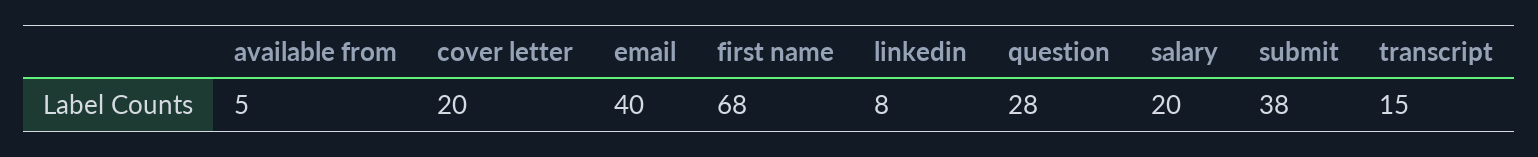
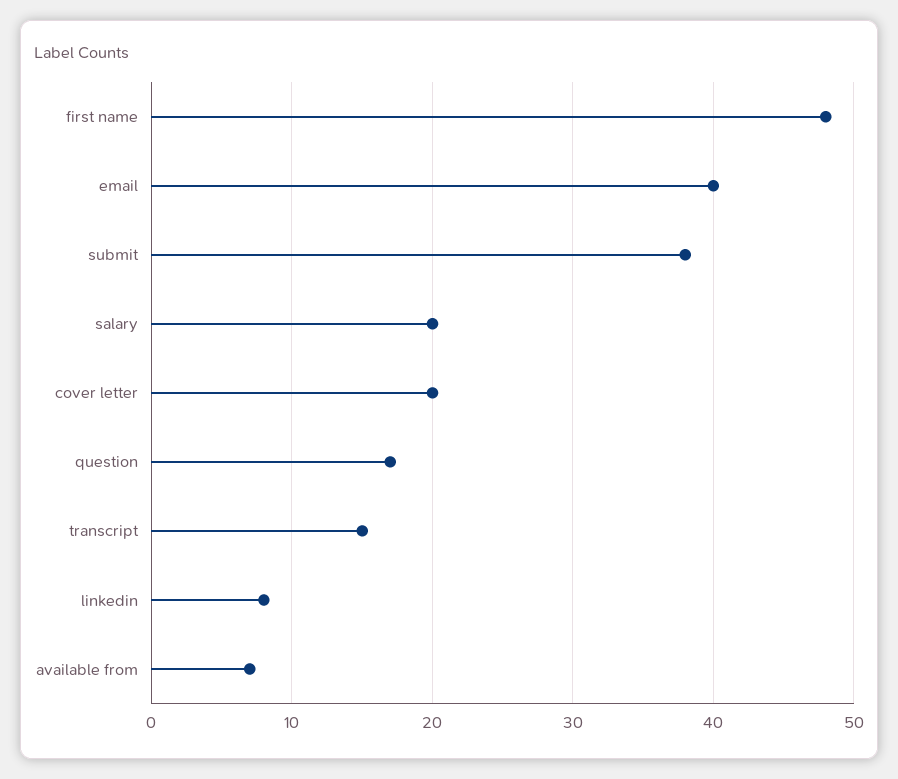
  {
-   "available from": 5,
+   "available from": 7,
    "cover letter": 20,
    "email": 40,
-   "first name": 68,
+   "first name": 48,
    "linkedin": 8,
-   "question": 28,
+   "question": 17,
    "salary": 20,
    "submit": 38,
    "transcript": 15
  }

